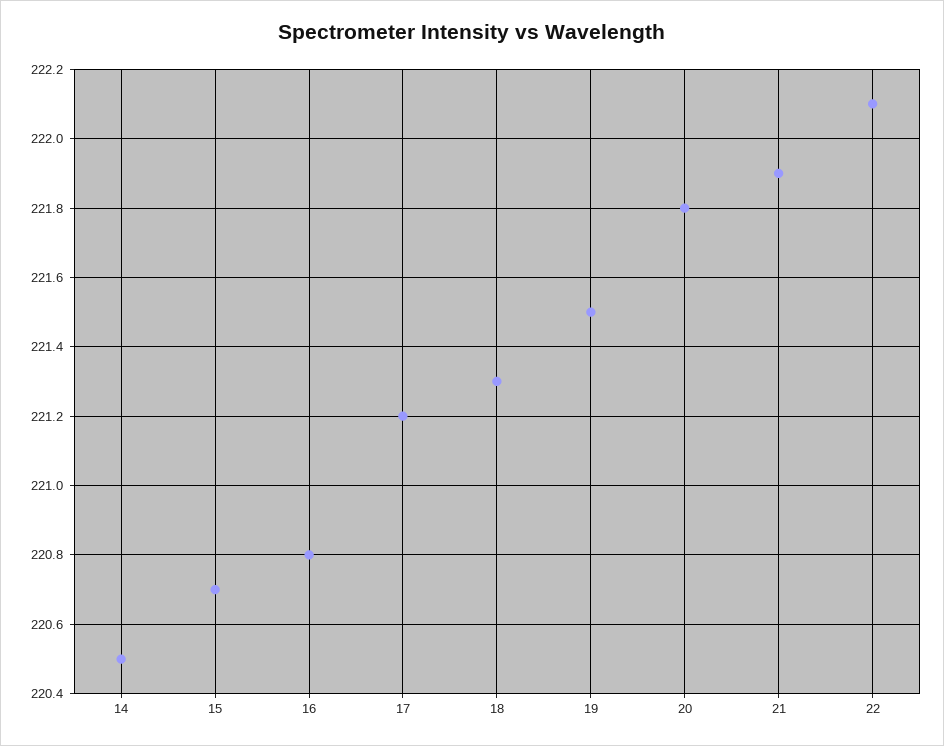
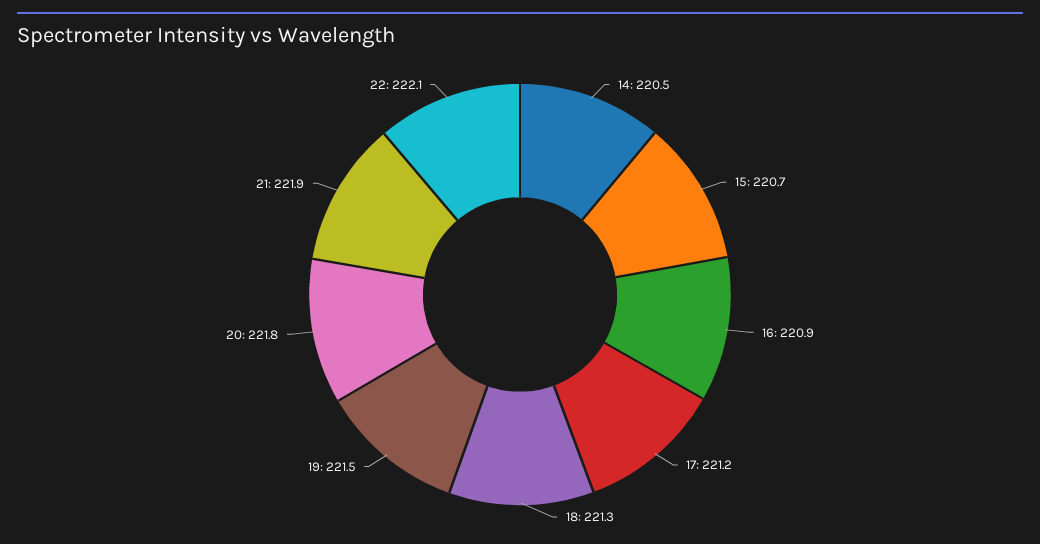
  {
    "14": 220.5,
    "15": 220.7,
-   "16": 220.8,
+   "16": 220.9,
    "17": 221.2,
    "18": 221.3,
    "19": 221.5,
    "20": 221.8,
    "21": 221.9,
    "22": 222.1
  }

